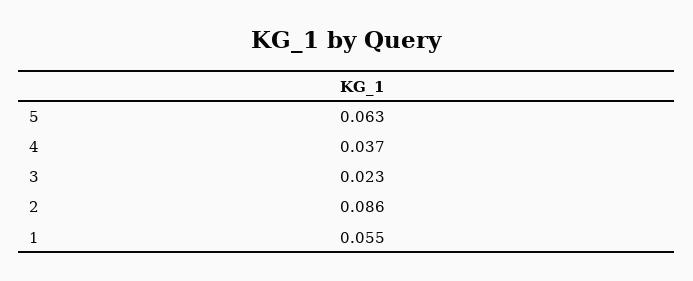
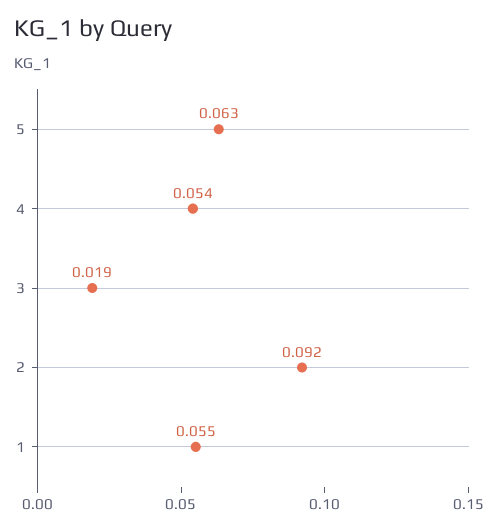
  {
    "5": 0.063,
-   "4": 0.037,
+   "4": 0.054,
-   "3": 0.023,
+   "3": 0.019,
-   "2": 0.086,
+   "2": 0.092,
    "1": 0.055
  }

